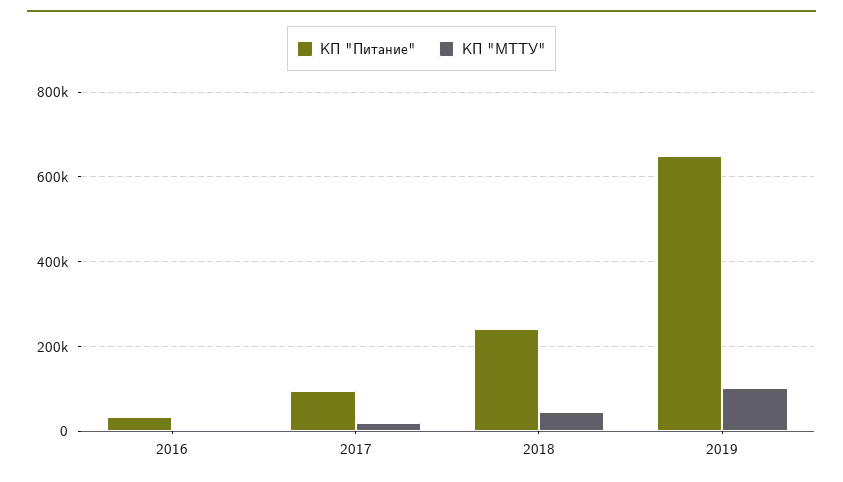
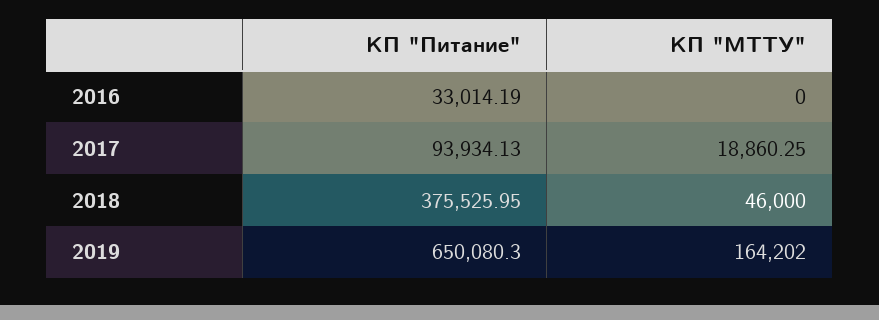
  {
    "КП \"Питание\"": {
      "2016": 33014.19,
      "2017": 93934.13,
-     "2018": 240000,
+     "2018": 375525.95,
      "2019": 650080.3
    },
    "КП \"МТТУ\"": {
      "2016": 0,
      "2017": 18860.25,
      "2018": 46000,
-     "2019": 100000
+     "2019": 164202
    }
  }

